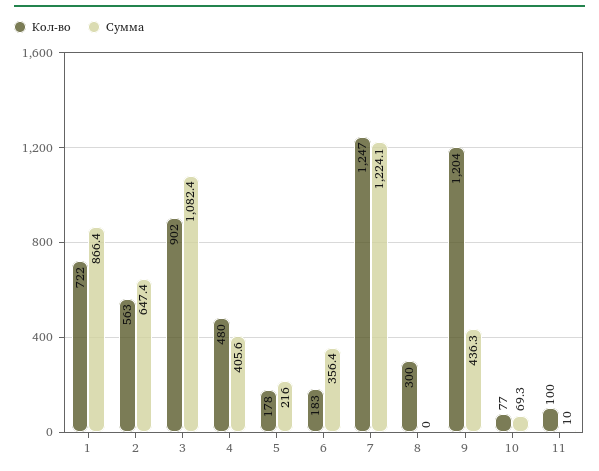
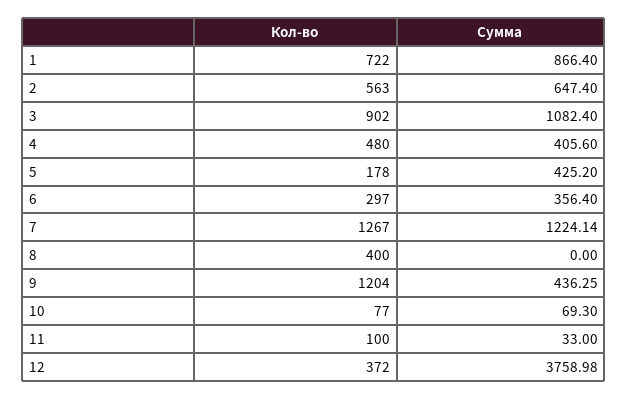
  {
    "Кол-во": {
      "1": 722,
      "2": 563,
      "3": 902,
      "4": 480,
      "5": 178,
-     "6": 183,
+     "6": 297,
-     "7": 1247,
+     "7": 1267,
-     "8": 300,
+     "8": 400,
      "9": 1204,
      "10": 77,
-     "11": 100
+     "11": 100,
+     "12": 372
    },
    "Сумма": {
      "1": 866.4,
      "2": 647.4,
      "3": 1082.4,
      "4": 405.6,
-     "5": 216,
+     "5": 425.2,
      "6": 356.4,
      "7": 1224.14,
      "8": 0,
      "9": 436.25,
      "10": 69.3,
-     "11": 10
+     "11": 33,
+     "12": 3758.98
    }
  }

